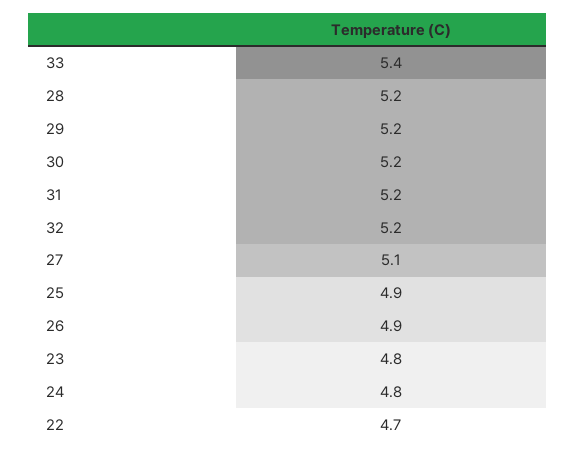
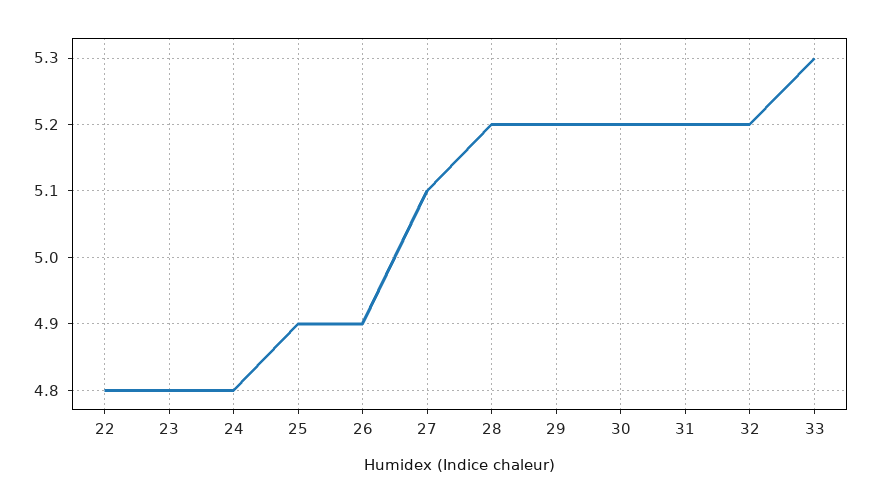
  {
-   "33": 5.4,
+   "33": 5.3,
    "28": 5.2,
    "29": 5.2,
    "30": 5.2,
    "31": 5.2,
    "32": 5.2,
    "27": 5.1,
    "25": 4.9,
    "26": 4.9,
    "23": 4.8,
    "24": 4.8,
-   "22": 4.7
+   "22": 4.8
  }

